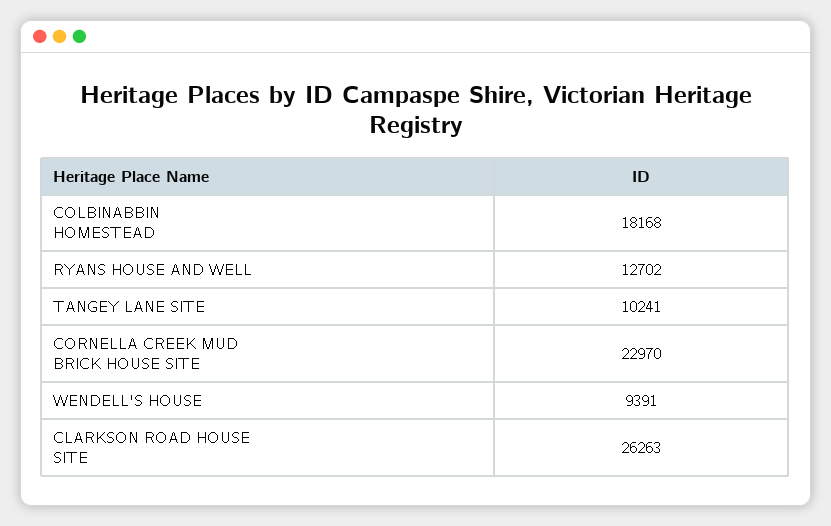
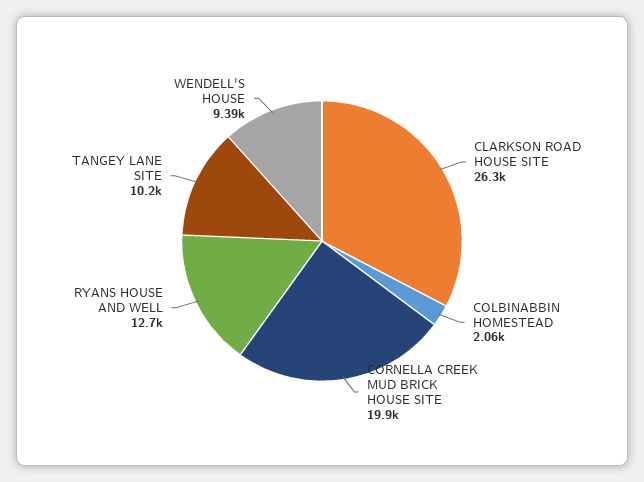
  {
-   "COLBINABBIN HOMESTEAD": 18168,
+   "COLBINABBIN HOMESTEAD": 2060,
    "RYANS HOUSE AND WELL": 12702,
    "TANGEY LANE SITE": 10241,
-   "CORNELLA CREEK MUD BRICK HOUSE SITE": 22970,
+   "CORNELLA CREEK MUD BRICK HOUSE SITE": 19900,
    "WENDELL'S HOUSE": 9391,
    "CLARKSON ROAD HOUSE SITE": 26263
  }

